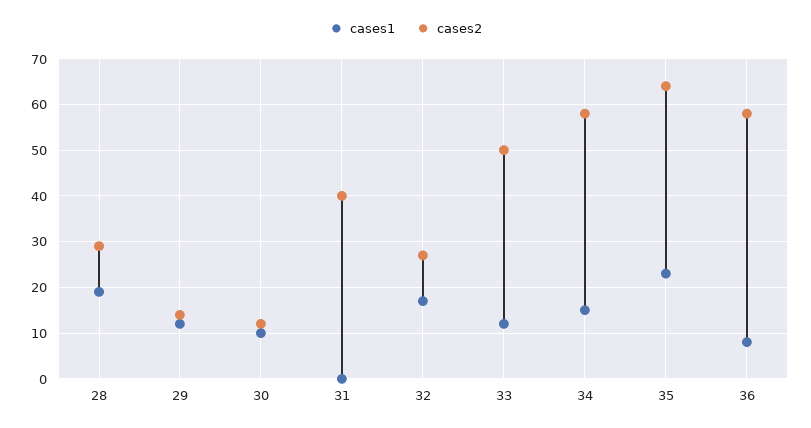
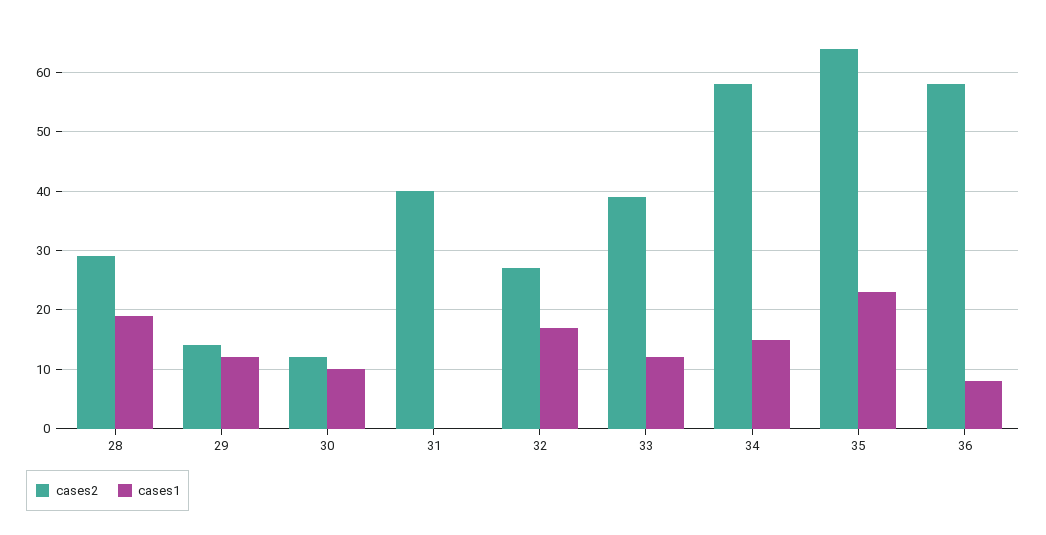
  {
    "cases1": {
      "28": 20,
      "29": 10,
      "30": 10,
      "31": 0,
      "32": 15,
      "33": 10,
      "34": 15,
      "35": 25,
      "36": 10
    },
    "cases2": {
      "28": 30,
      "29": 15,
      "30": 10,
      "31": 40,
      "32": 25,
-     "33": 50,
+     "33": 40,
      "34": 60,
      "35": 65,
      "36": 60
    }
  }

